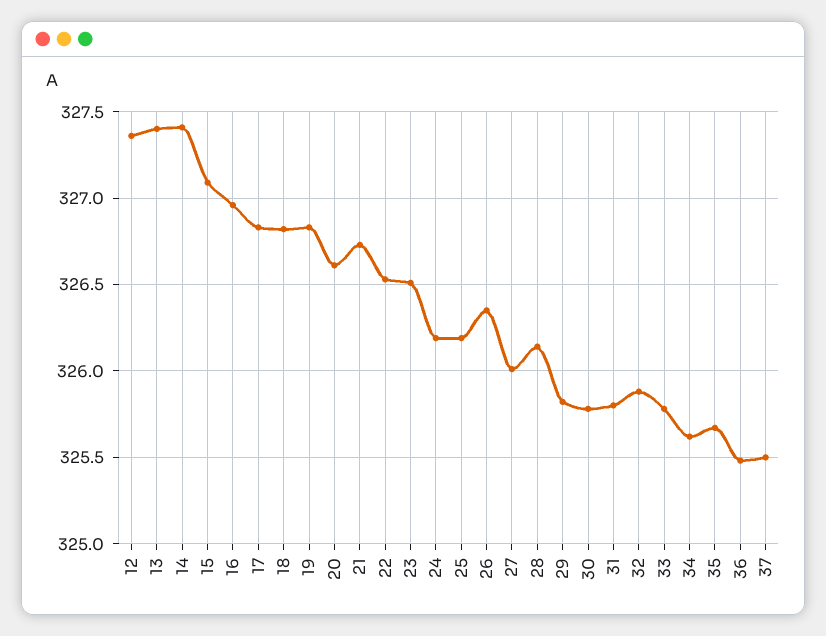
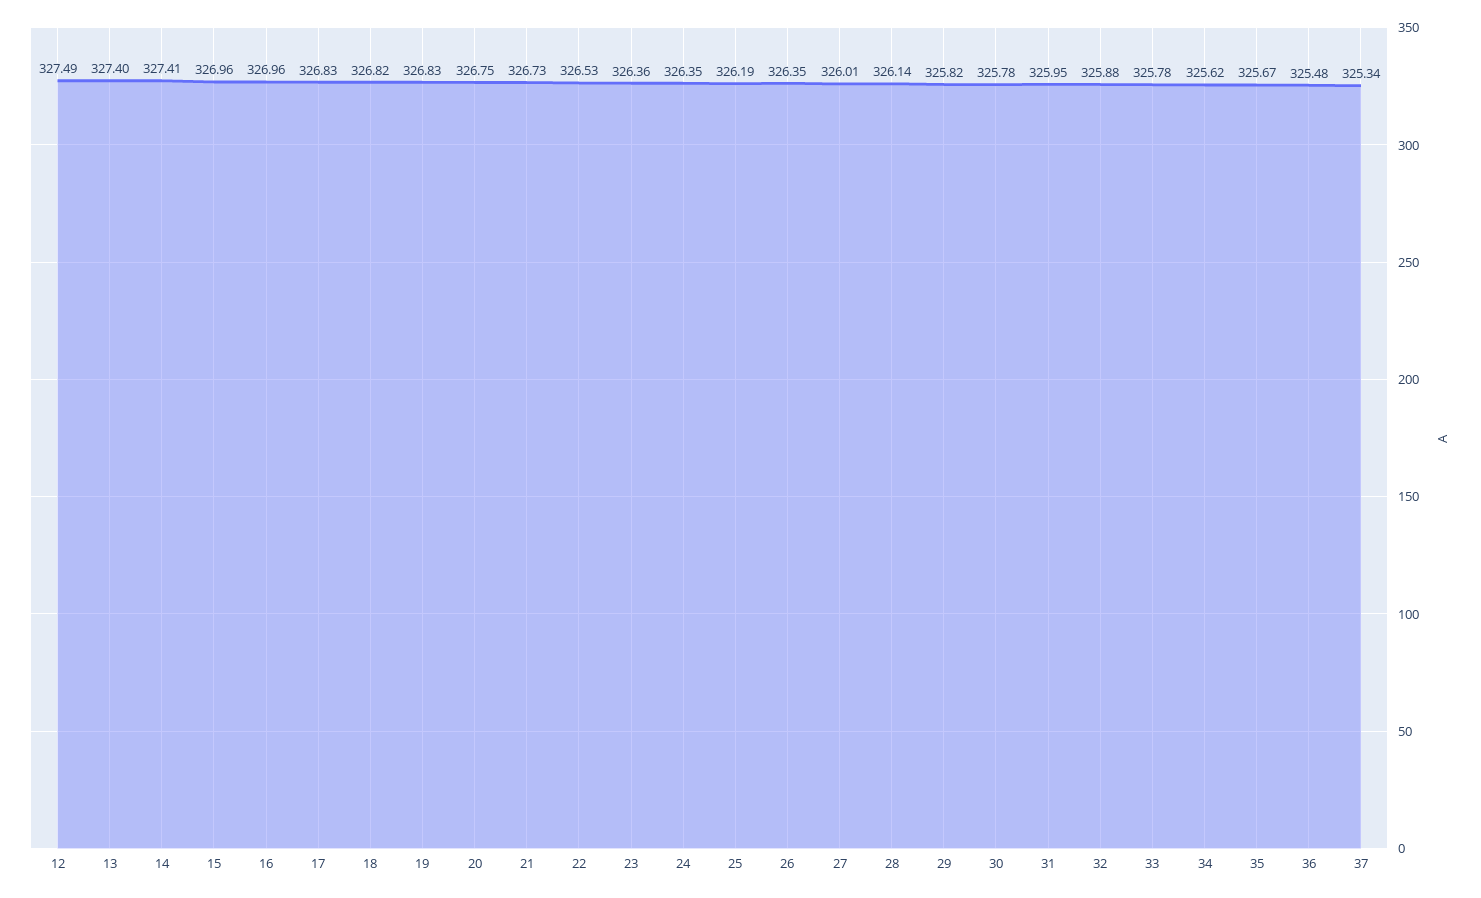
  {
-   "12": 327.35,
+   "12": 327.49,
    "13": 327.4,
    "14": 327.41,
-   "15": 327.1,
+   "15": 326.96,
    "16": 326.96,
    "17": 326.83,
    "18": 326.82,
    "19": 326.83,
-   "20": 326.6,
+   "20": 326.75,
    "21": 326.73,
    "22": 326.53,
-   "23": 326.5,
+   "23": 326.36,
-   "24": 326.2,
+   "24": 326.35,
    "25": 326.19,
    "26": 326.35,
    "27": 326.01,
    "28": 326.14,
    "29": 325.82,
    "30": 325.78,
-   "31": 325.8,
+   "31": 325.95,
    "32": 325.88,
    "33": 325.78,
    "34": 325.62,
    "35": 325.67,
    "36": 325.48,
-   "37": 325.5
+   "37": 325.34
  }

